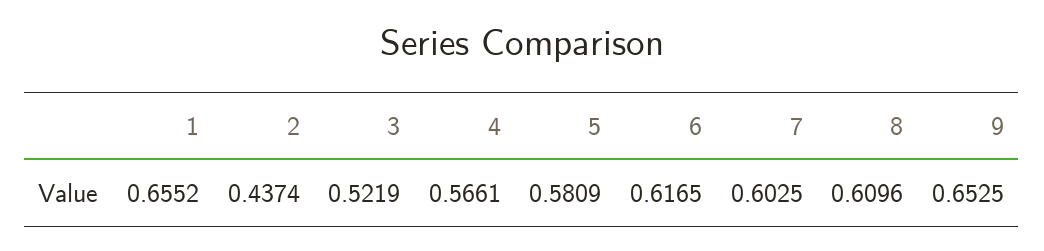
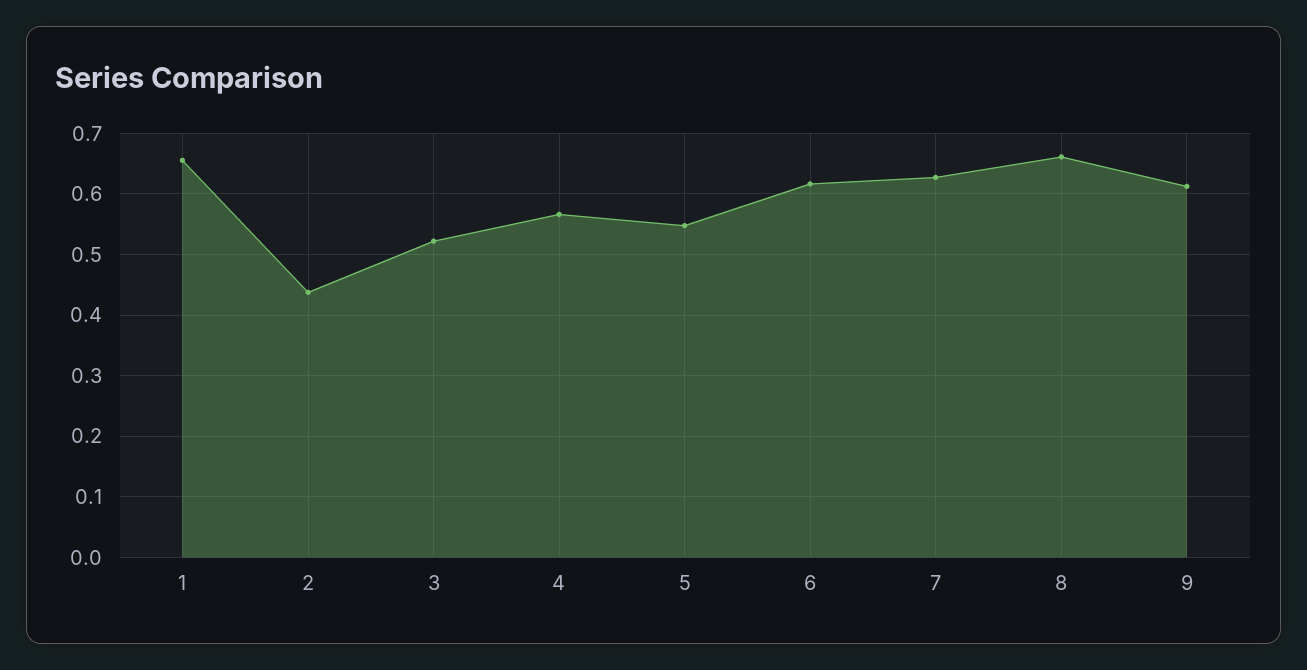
  {
    "1": 0.6552,
    "2": 0.4374,
    "3": 0.5219,
    "4": 0.5661,
-   "5": 0.5809,
+   "5": 0.55,
    "6": 0.6165,
-   "7": 0.6025,
+   "7": 0.63,
-   "8": 0.6096,
+   "8": 0.66,
-   "9": 0.6525
+   "9": 0.61
  }

